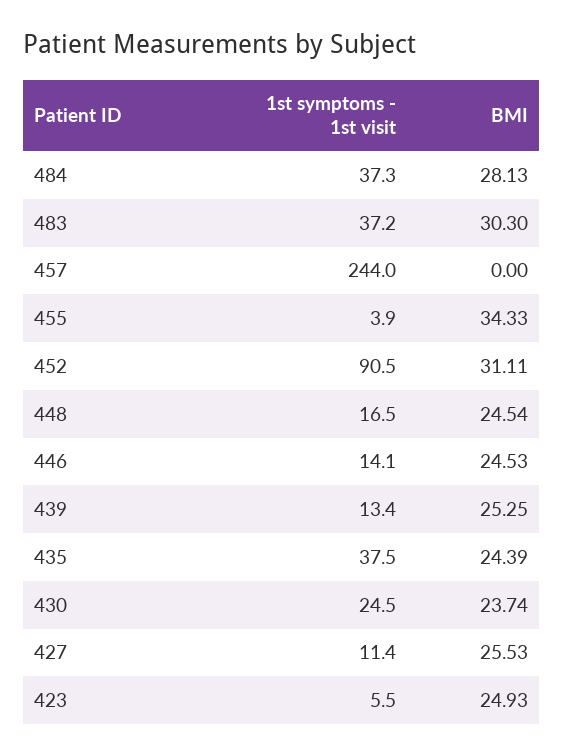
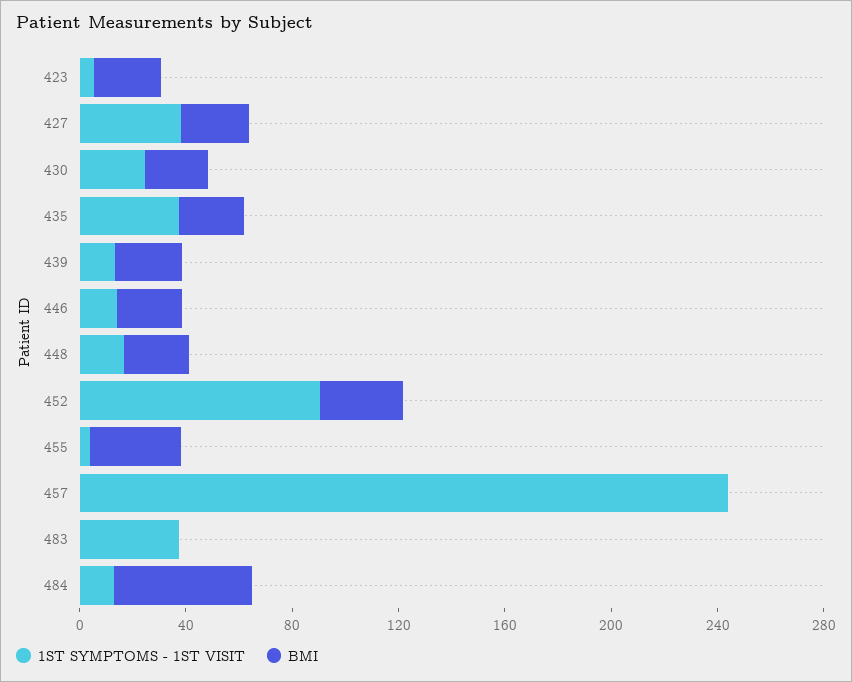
  {
    "1st symptoms - 1st visit": {
-     "484": 37.3,
+     "484": 10,
      "483": 37.2,
      "457": 244,
      "455": 3.9,
      "452": 90.5,
      "448": 16.5,
      "446": 14.1,
      "439": 13.4,
      "435": 37.5,
      "430": 24.5,
-     "427": 11.4,
+     "427": 40,
      "423": 5.5
    },
    "BMI": {
-     "484": 28.13,
+     "484": 50,
-     "483": 30.3,
+     "483": 0,
      "457": 0,
      "455": 34.33,
      "452": 31.11,
      "448": 24.54,
      "446": 24.53,
      "439": 25.25,
      "435": 24.39,
      "430": 23.74,
      "427": 25.53,
      "423": 24.93
    }
  }

